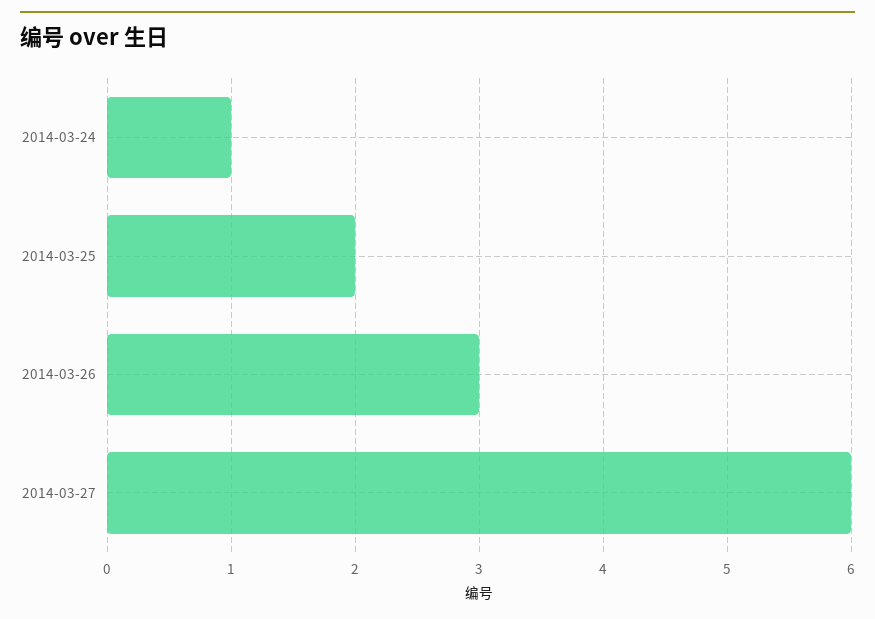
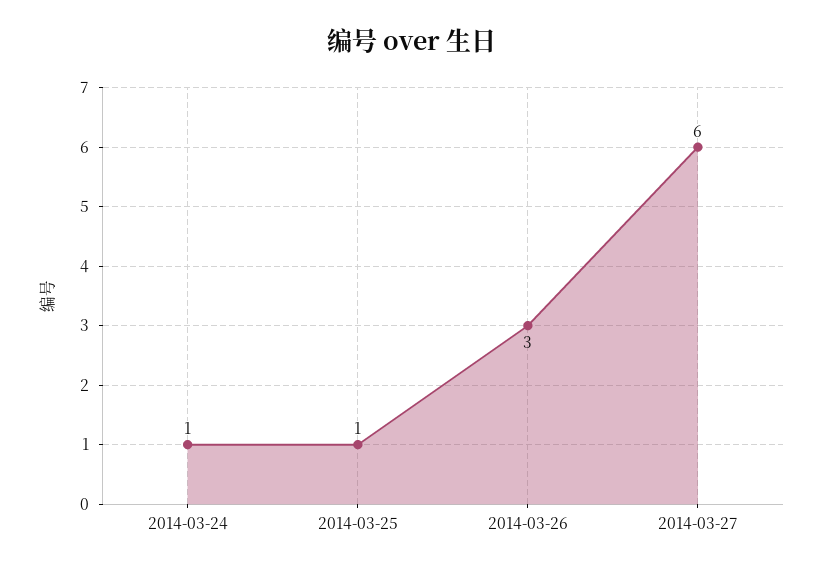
  {
    "2014-03-24": 1,
-   "2014-03-25": 2,
+   "2014-03-25": 1,
    "2014-03-26": 3,
    "2014-03-27": 6
  }

